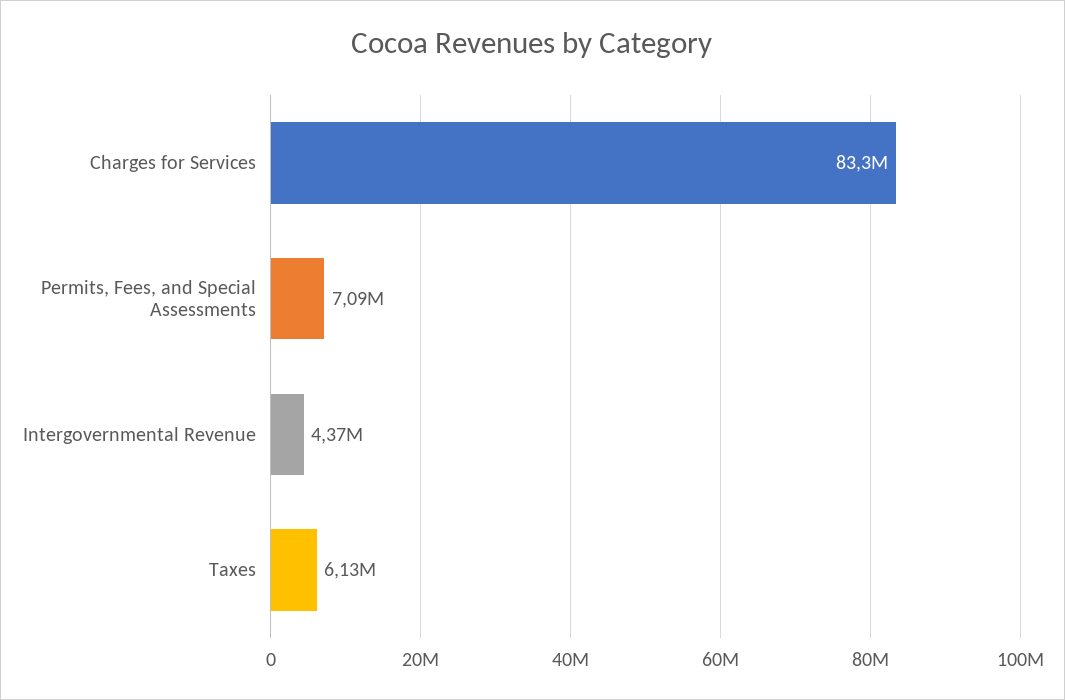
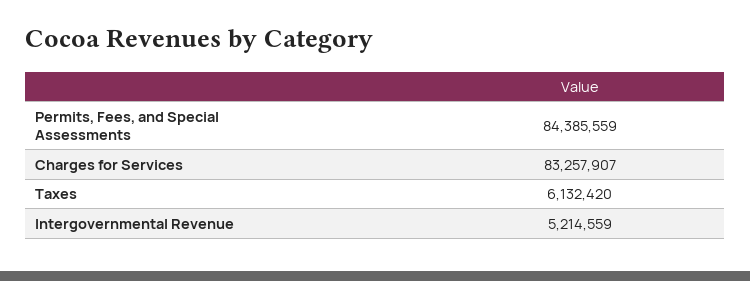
  {
    "Charges for Services": 83257907,
-   "Permits, Fees, and Special Assessments": 7090000,
+   "Permits, Fees, and Special Assessments": 84385559,
-   "Intergovernmental Revenue": 4370000,
+   "Intergovernmental Revenue": 5214559,
    "Taxes": 6132420
  }

